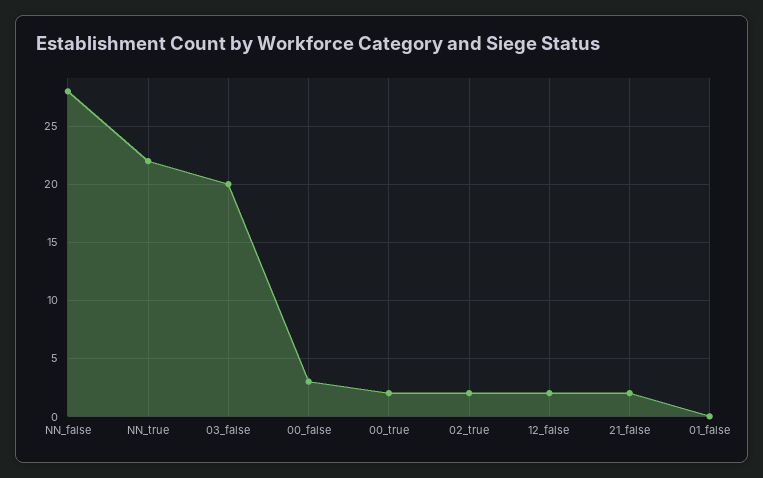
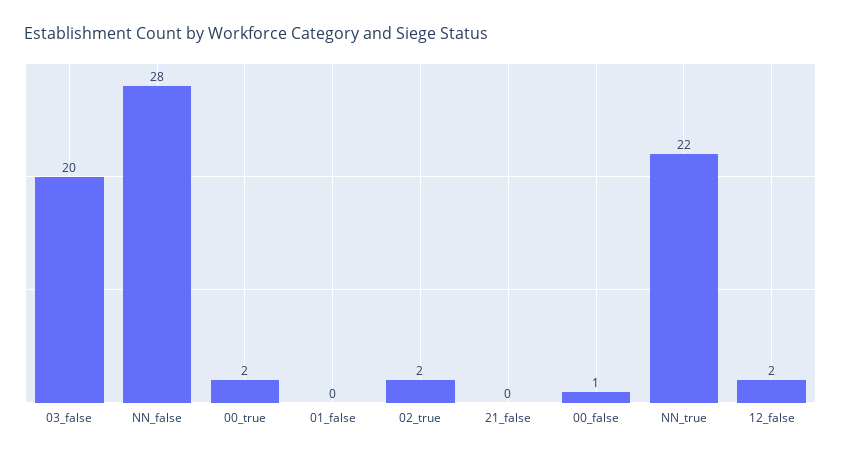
  {
    "NN_false": 28,
    "NN_true": 22,
    "03_false": 20,
-   "00_false": 3,
+   "00_false": 1,
    "00_true": 2,
    "02_true": 2,
    "12_false": 2,
-   "21_false": 2,
+   "21_false": 0,
    "01_false": 0
  }

